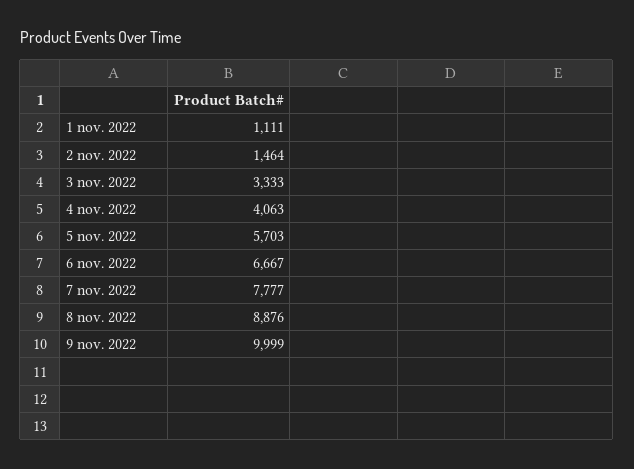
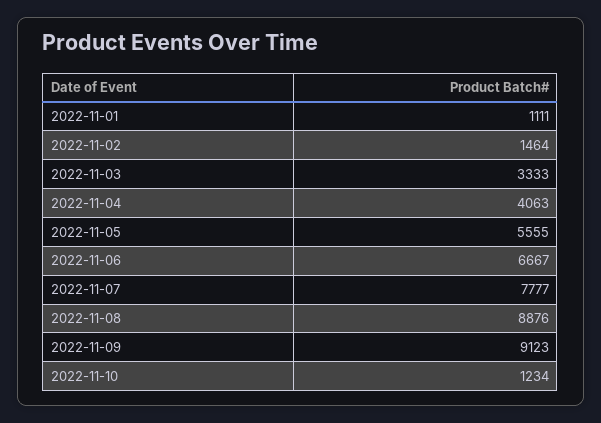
  {
    "1 nov. 2022": 1111,
    "2 nov. 2022": 1464,
    "3 nov. 2022": 3333,
    "4 nov. 2022": 4063,
-   "5 nov. 2022": 5703,
+   "5 nov. 2022": 5555,
    "6 nov. 2022": 6667,
    "7 nov. 2022": 7777,
    "8 nov. 2022": 8876,
-   "9 nov. 2022": 9999
+   "9 nov. 2022": 9123,
+   "2022-11-10": 1234
  }

